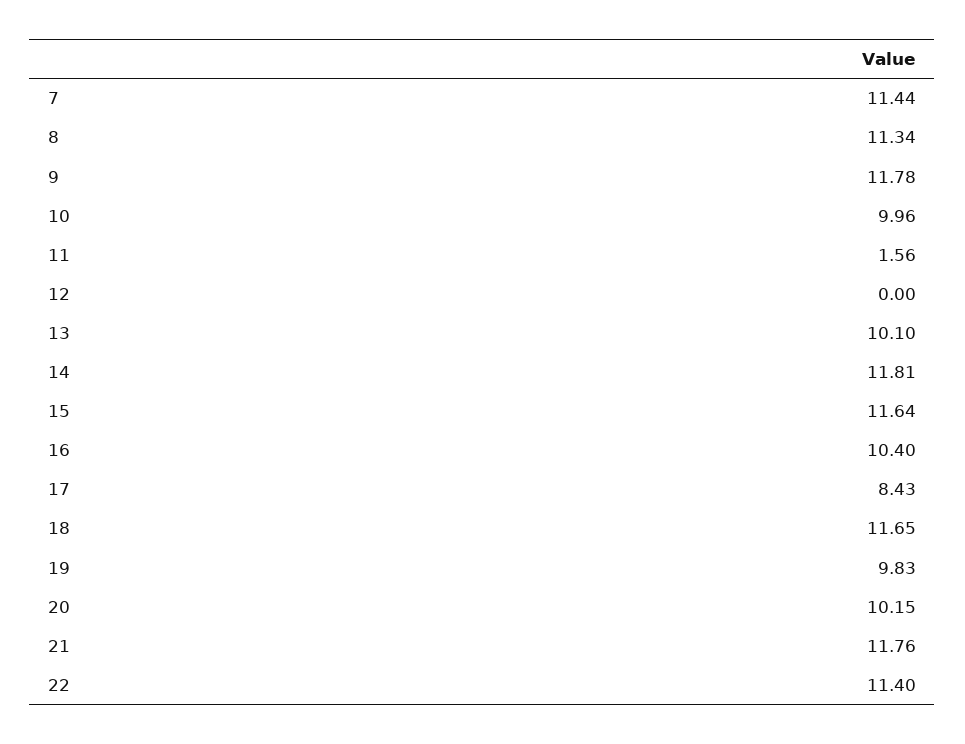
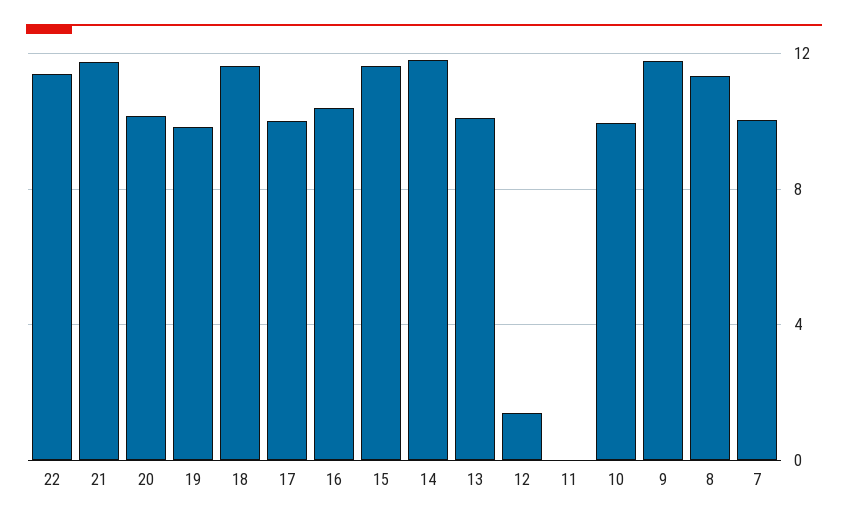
  {
-   "7": 11.44,
+   "7": 10,
    "8": 11.34,
    "9": 11.78,
    "10": 9.96,
-   "11": 1.56,
+   "11": 0,
-   "12": 0,
+   "12": 1.5,
    "13": 10.1,
    "14": 11.81,
    "15": 11.64,
    "16": 10.4,
-   "17": 8.43,
+   "17": 10,
    "18": 11.65,
    "19": 9.83,
    "20": 10.15,
    "21": 11.76,
    "22": 11.4
  }

